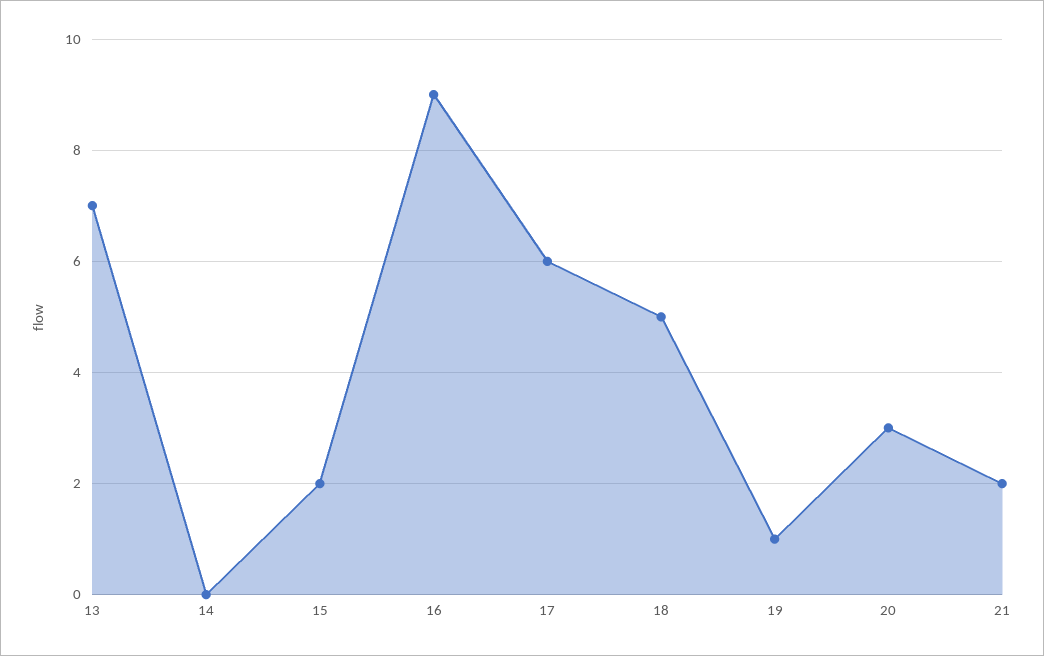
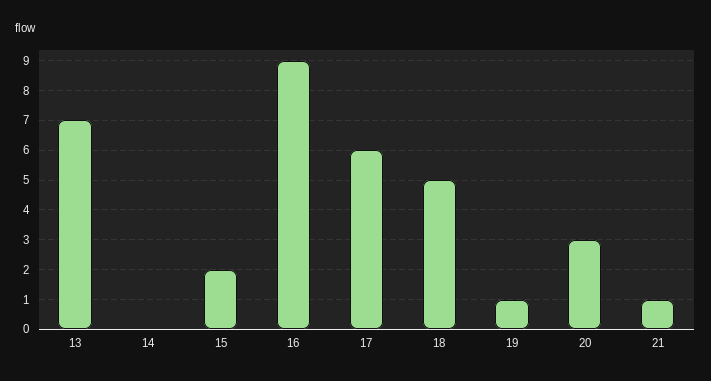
  {
    "13": 7,
    "14": 0,
    "15": 2,
    "16": 9,
    "17": 6,
    "18": 5,
    "19": 1,
    "20": 3,
-   "21": 2
+   "21": 1
  }

